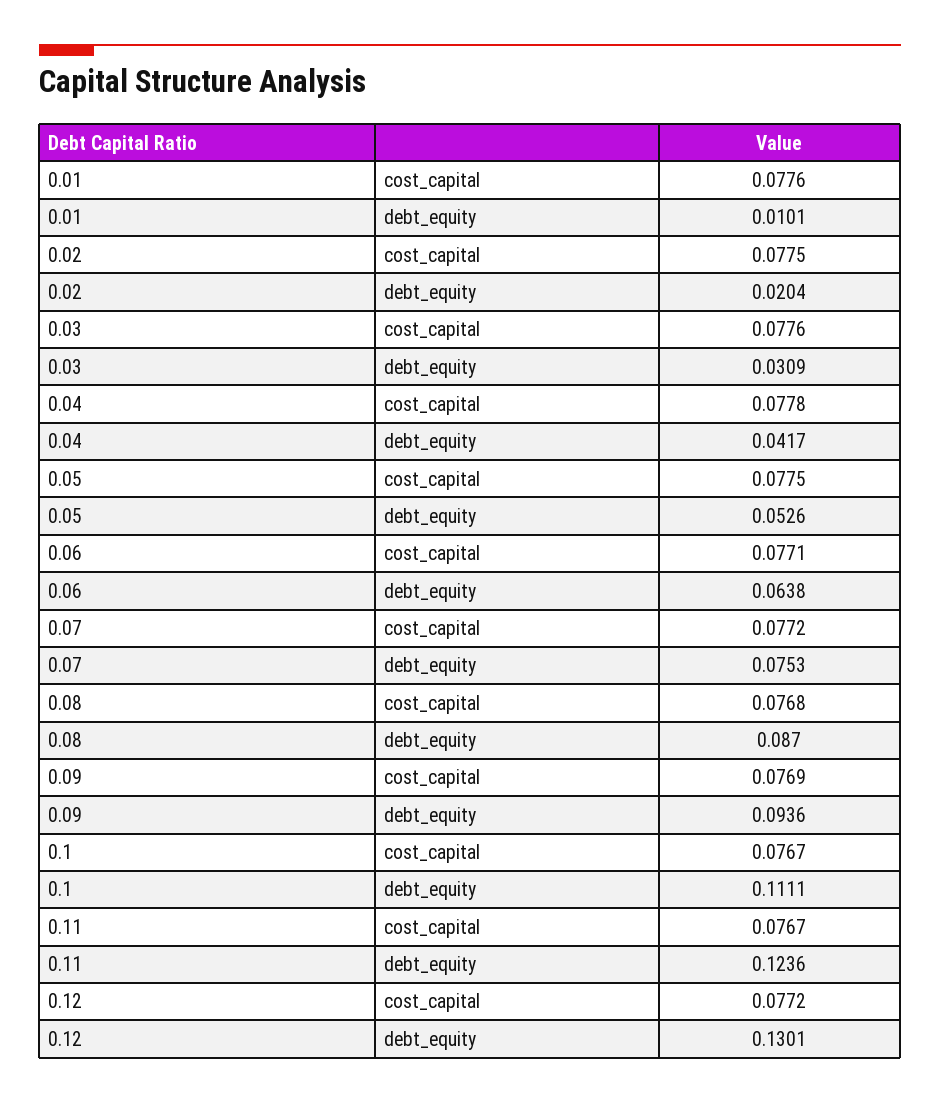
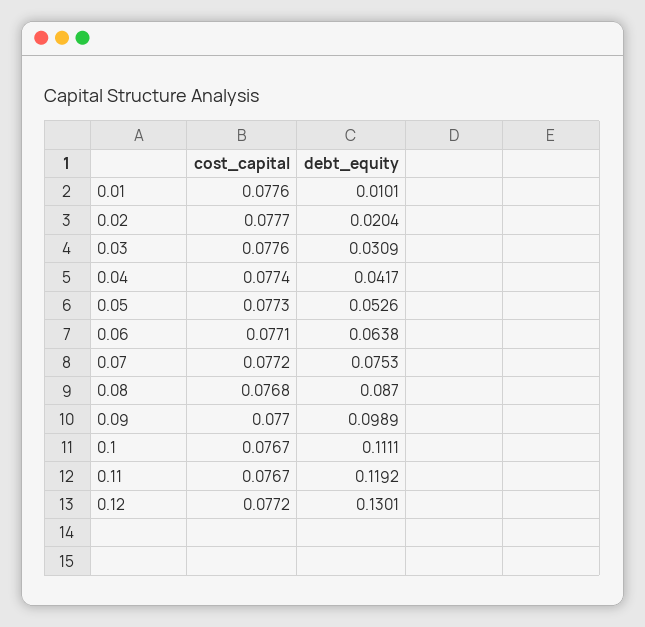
  {
    "0.01": {
      "cost_capital": 0.0776,
      "debt_equity": 0.0101
    },
    "0.02": {
-     "cost_capital": 0.0775,
+     "cost_capital": 0.0777,
      "debt_equity": 0.0204
    },
    "0.03": {
      "cost_capital": 0.0776,
      "debt_equity": 0.0309
    },
    "0.04": {
-     "cost_capital": 0.0778,
+     "cost_capital": 0.0774,
      "debt_equity": 0.0417
    },
    "0.05": {
-     "cost_capital": 0.0775,
+     "cost_capital": 0.0773,
      "debt_equity": 0.0526
    },
    "0.06": {
      "cost_capital": 0.0771,
      "debt_equity": 0.0638
    },
    "0.07": {
      "cost_capital": 0.0772,
      "debt_equity": 0.0753
    },
    "0.08": {
      "cost_capital": 0.0768,
      "debt_equity": 0.087
    },
    "0.09": {
-     "cost_capital": 0.0769,
+     "cost_capital": 0.077,
-     "debt_equity": 0.0936
+     "debt_equity": 0.0989
    },
    "0.1": {
      "cost_capital": 0.0767,
      "debt_equity": 0.1111
    },
    "0.11": {
      "cost_capital": 0.0767,
-     "debt_equity": 0.1236
+     "debt_equity": 0.1192
    },
    "0.12": {
      "cost_capital": 0.0772,
      "debt_equity": 0.1301
    }
  }

